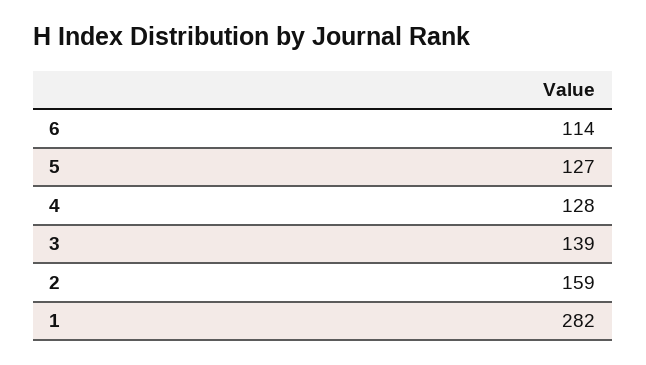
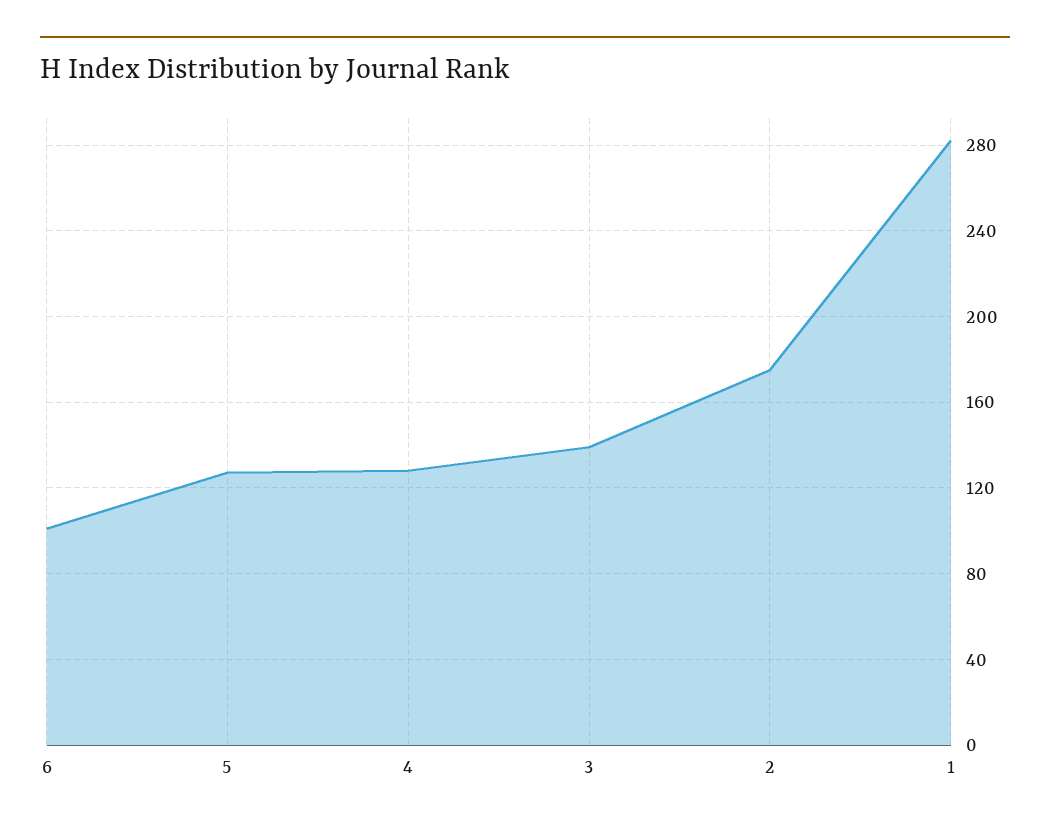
  {
-   "6": 114,
+   "6": 100,
    "5": 127,
    "4": 128,
    "3": 139,
-   "2": 159,
+   "2": 175,
    "1": 282
  }

